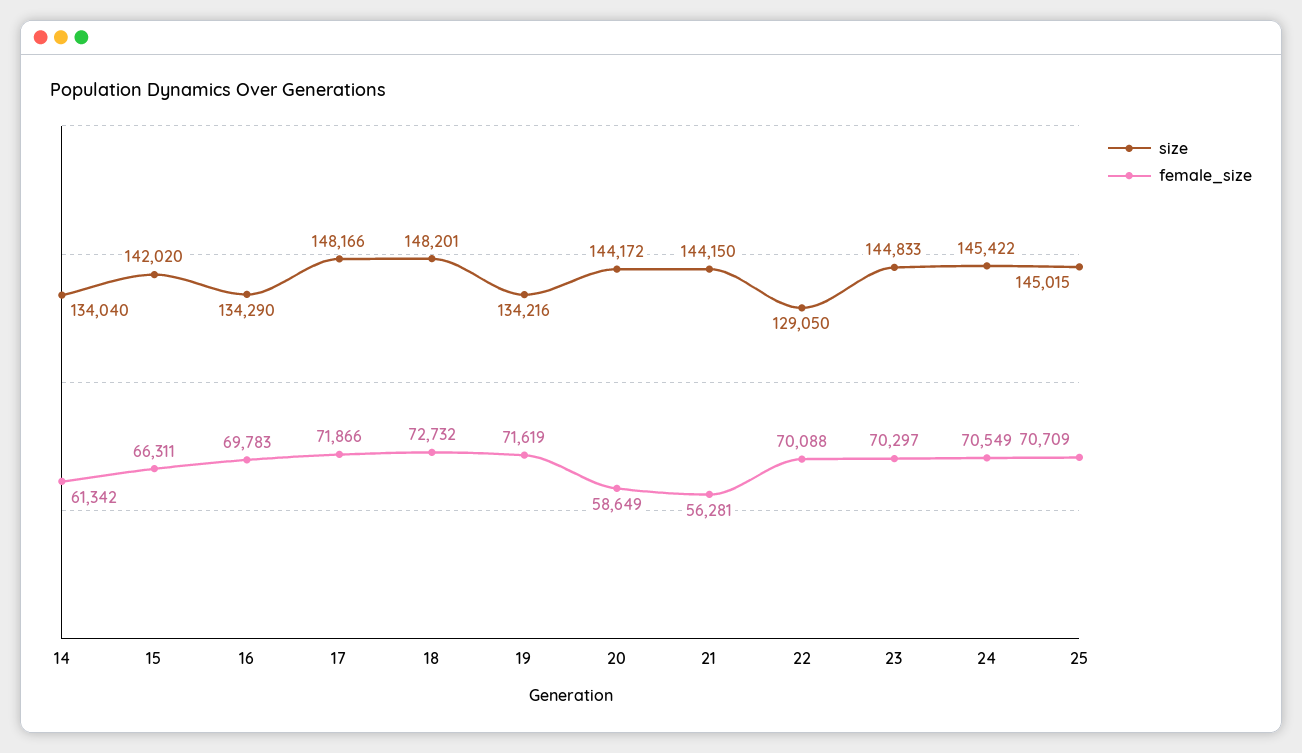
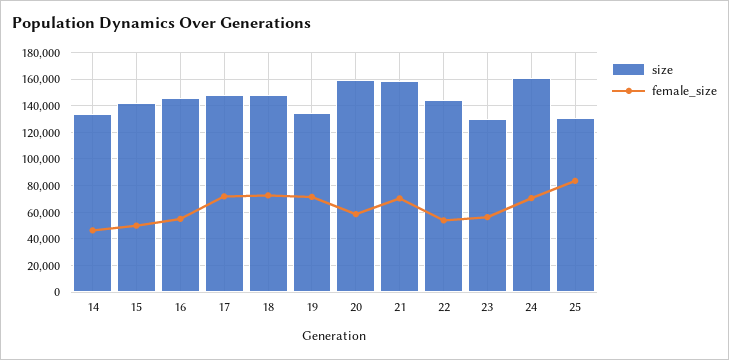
  {
    "size": {
      "14": 134040,
      "15": 142020,
-     "16": 134290,
+     "16": 145000,
      "17": 148166,
      "18": 148201,
      "19": 134216,
-     "20": 144172,
+     "20": 160000,
-     "21": 144150,
+     "21": 160000,
-     "22": 129050,
+     "22": 145000,
-     "23": 144833,
+     "23": 130000,
-     "24": 145422,
+     "24": 160000,
-     "25": 145015
+     "25": 130000
    },
    "female_size": {
-     "14": 61342,
+     "14": 45000,
-     "15": 66311,
+     "15": 50000,
-     "16": 69783,
+     "16": 55000,
      "17": 71866,
      "18": 72732,
      "19": 71619,
      "20": 58649,
-     "21": 56281,
+     "21": 70000,
-     "22": 70088,
+     "22": 55000,
-     "23": 70297,
+     "23": 55000,
      "24": 70549,
-     "25": 70709
+     "25": 85000
    }
  }

